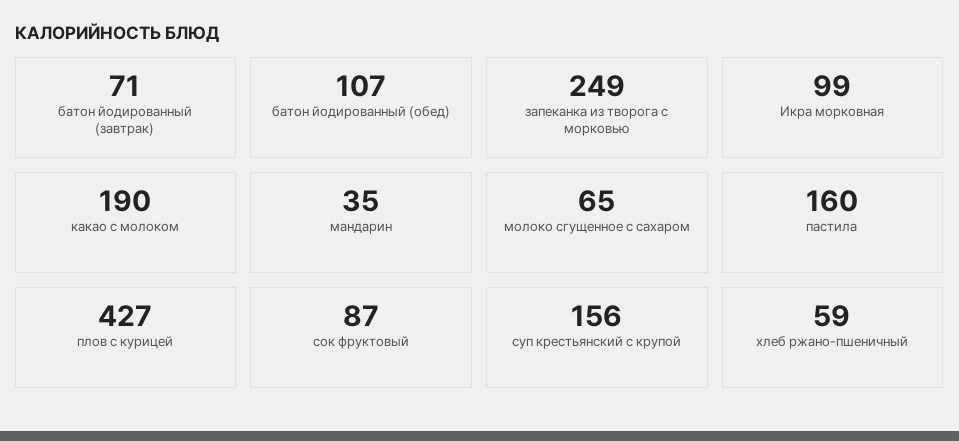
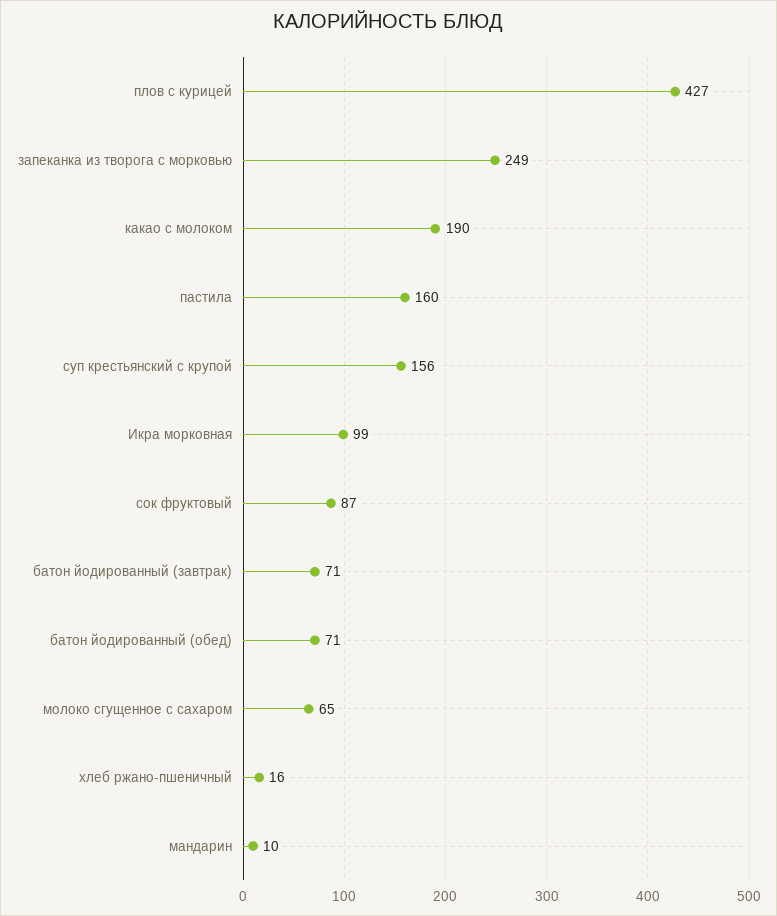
  {
    "батон йодированный (завтрак)": 71,
-   "батон йодированный (обед)": 107,
+   "батон йодированный (обед)": 71,
    "запеканка из творога с морковью": 249,
    "Икра морковная": 99,
    "какао с молоком": 190,
-   "мандарин": 35,
+   "мандарин": 10,
    "молоко сгущенное с сахаром": 65,
    "пастила": 160,
    "плов с курицей": 427,
    "сок фруктовый": 87,
    "суп крестьянский с крупой": 156,
-   "хлеб ржано-пшеничный": 59
+   "хлеб ржано-пшеничный": 16
  }

